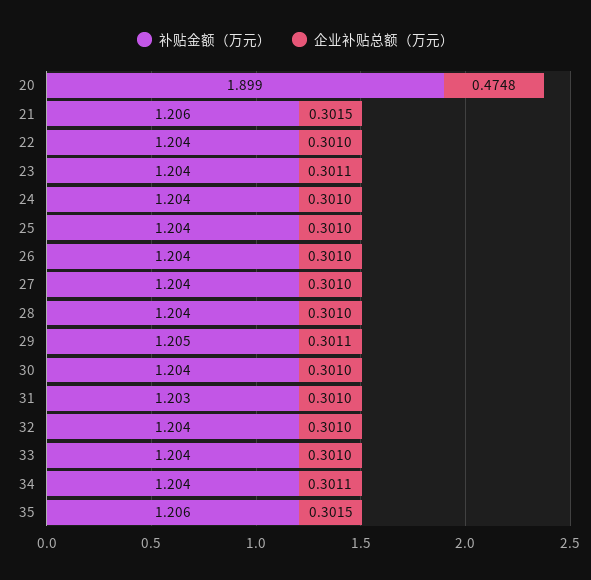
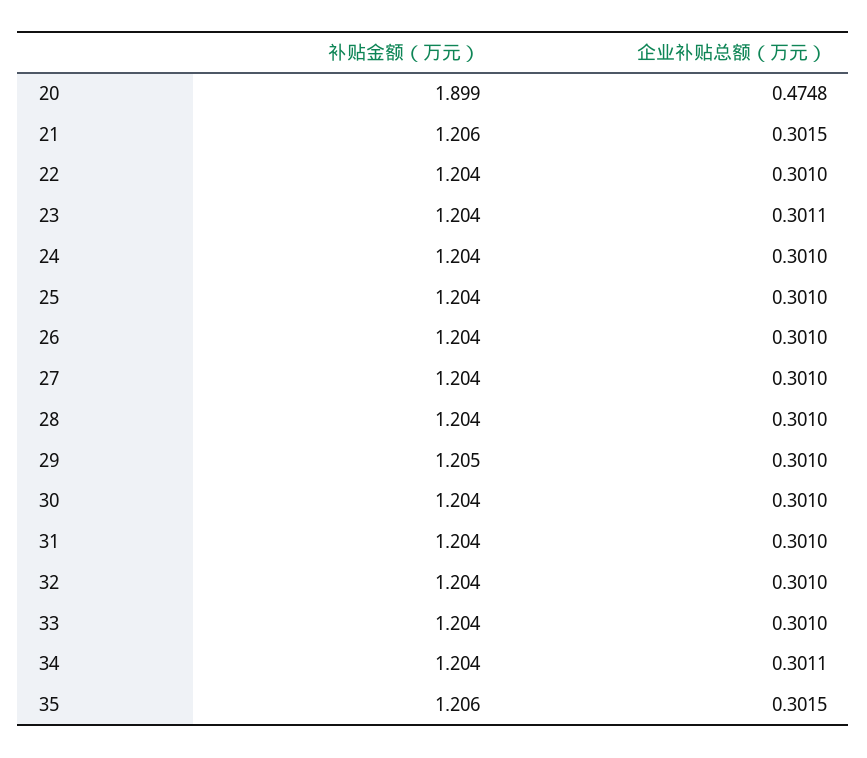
  {
    "补贴金额（万元）": {
      "20": 1.899,
      "21": 1.206,
      "22": 1.204,
      "23": 1.204,
      "24": 1.204,
      "25": 1.204,
      "26": 1.204,
      "27": 1.204,
      "28": 1.204,
      "29": 1.205,
      "30": 1.204,
-     "31": 1.203,
+     "31": 1.204,
      "32": 1.204,
      "33": 1.204,
      "34": 1.204,
      "35": 1.206
    },
    "企业补贴总额（万元）": {
      "20": 0.4748,
      "21": 0.3015,
      "22": 0.301,
      "23": 0.3011,
      "24": 0.301,
      "25": 0.301,
      "26": 0.301,
      "27": 0.301,
      "28": 0.301,
-     "29": 0.3011,
+     "29": 0.301,
      "30": 0.301,
      "31": 0.301,
      "32": 0.301,
      "33": 0.301,
      "34": 0.3011,
      "35": 0.3015
    }
  }

